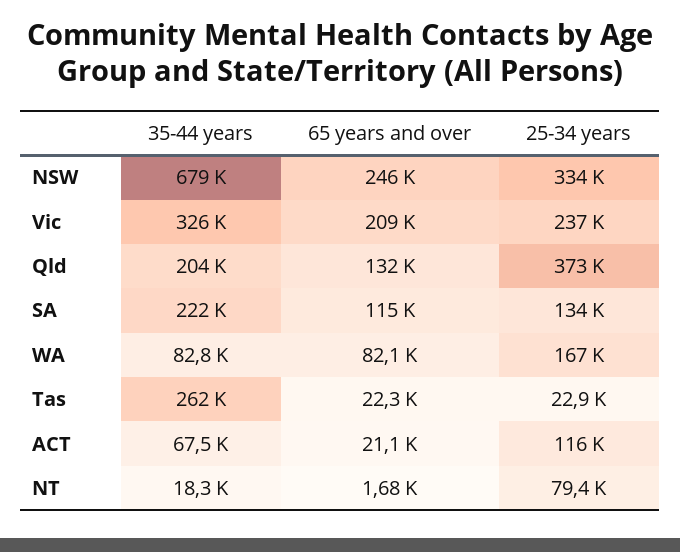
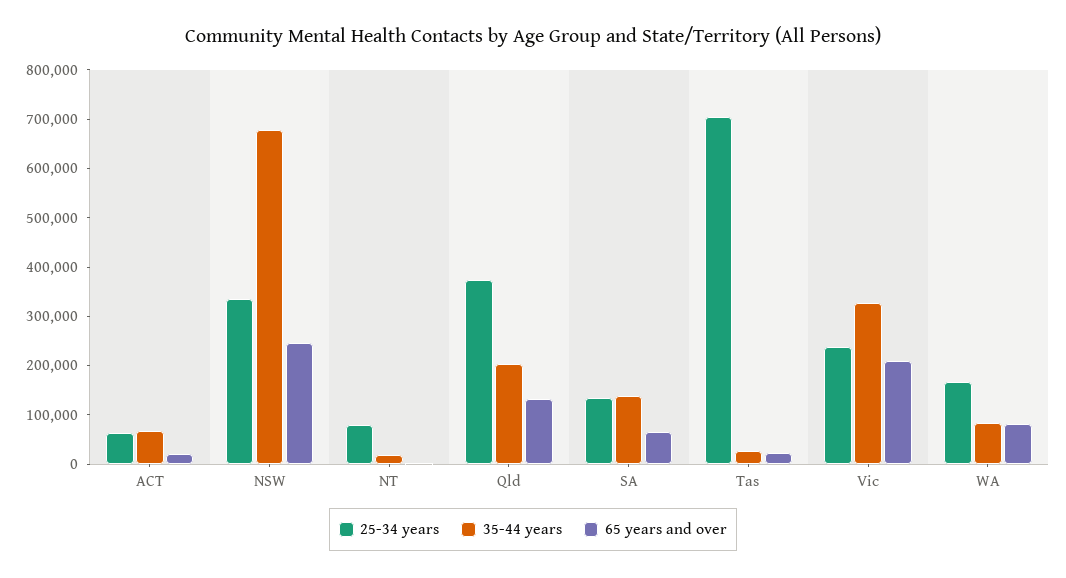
  {
    "35-44 years": {
      "NSW": 679000,
      "Vic": 326000,
      "Qld": 204000,
-     "SA": 222000,
+     "SA": 140000,
      "WA": 82800,
-     "Tas": 262000,
+     "Tas": 20000,
      "ACT": 67500,
      "NT": 18300
    },
    "65 years and over": {
      "NSW": 246000,
      "Vic": 209000,
      "Qld": 132000,
-     "SA": 115000,
+     "SA": 60000,
      "WA": 82100,
      "Tas": 22300,
      "ACT": 21100,
      "NT": 1680
    },
    "25-34 years": {
      "NSW": 334000,
      "Vic": 237000,
      "Qld": 373000,
      "SA": 134000,
      "WA": 167000,
-     "Tas": 22900,
+     "Tas": 700000,
-     "ACT": 116000,
+     "ACT": 60000,
      "NT": 79400
    }
  }

